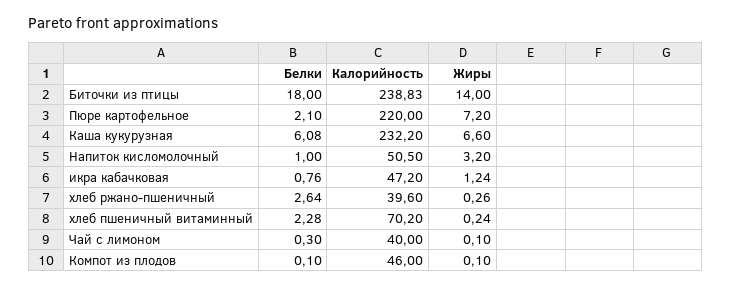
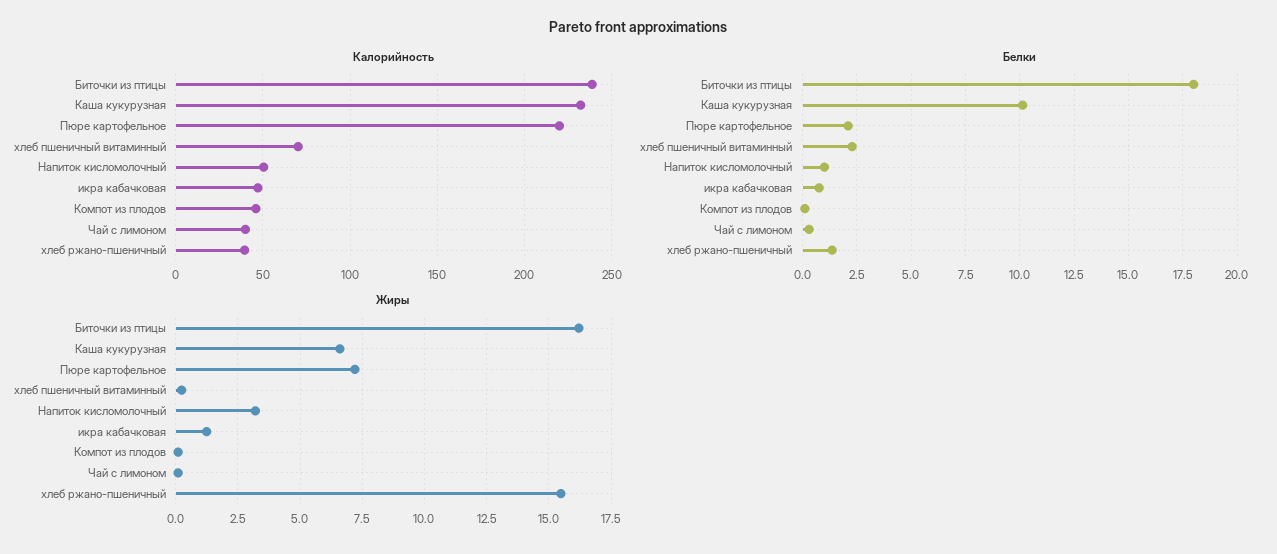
  {
    "Белки": {
      "Биточки из птицы": 18,
      "Пюре картофельное": 2.1,
-     "Каша кукурузная": 6.08,
+     "Каша кукурузная": 10,
      "Напиток кисломолочный": 1,
      "икра кабачковая": 0.76,
-     "хлеб ржано-пшеничный": 2.64,
+     "хлеб ржано-пшеничный": 1.5,
      "хлеб пшеничный витаминный": 2.28,
      "Чай с лимоном": 0.3,
      "Компот из плодов": 0.1
    },
    "Калорийность": {
      "Биточки из птицы": 238.83,
      "Пюре картофельное": 220,
      "Каша кукурузная": 232.2,
      "Напиток кисломолочный": 50.5,
      "икра кабачковая": 47.2,
      "хлеб ржано-пшеничный": 39.6,
      "хлеб пшеничный витаминный": 70.2,
      "Чай с лимоном": 40,
      "Компот из плодов": 46
    },
    "Жиры": {
-     "Биточки из птицы": 14,
+     "Биточки из птицы": 16.25,
      "Пюре картофельное": 7.2,
      "Каша кукурузная": 6.6,
      "Напиток кисломолочный": 3.2,
      "икра кабачковая": 1.24,
-     "хлеб ржано-пшеничный": 0.26,
+     "хлеб ржано-пшеничный": 15.5,
      "хлеб пшеничный витаминный": 0.24,
      "Чай с лимоном": 0.1,
      "Компот из плодов": 0.1
    }
  }

